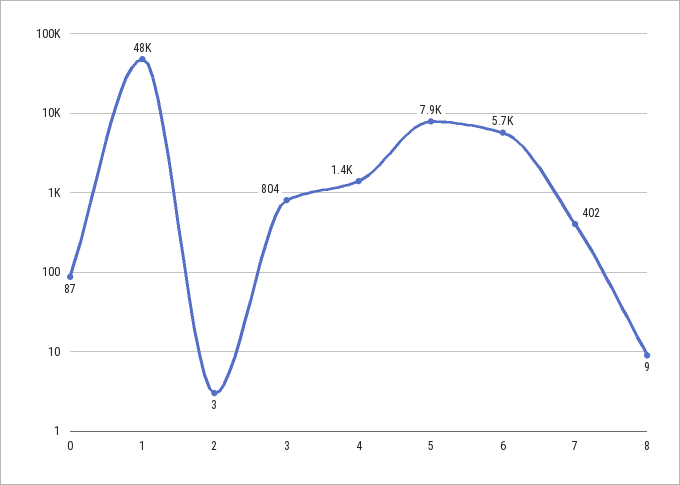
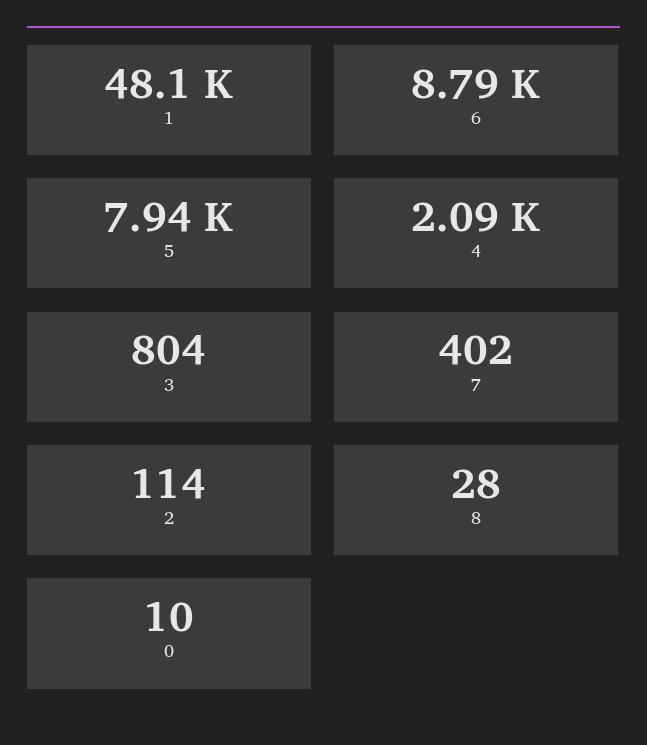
  {
-   "0": 87,
+   "0": 10,
    "1": 48100,
-   "2": 3,
+   "2": 114,
    "3": 804,
-   "4": 1400,
+   "4": 2090,
    "5": 7940,
-   "6": 5700,
+   "6": 8790,
    "7": 402,
-   "8": 9
+   "8": 28
  }

